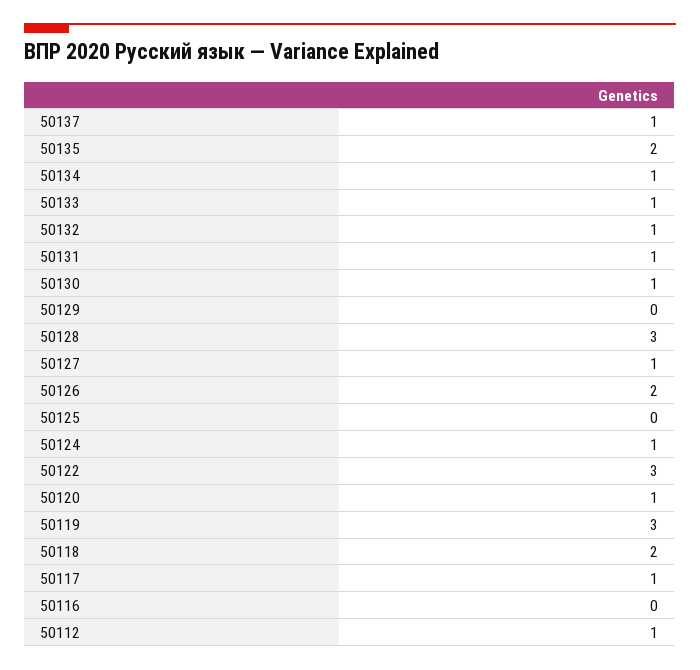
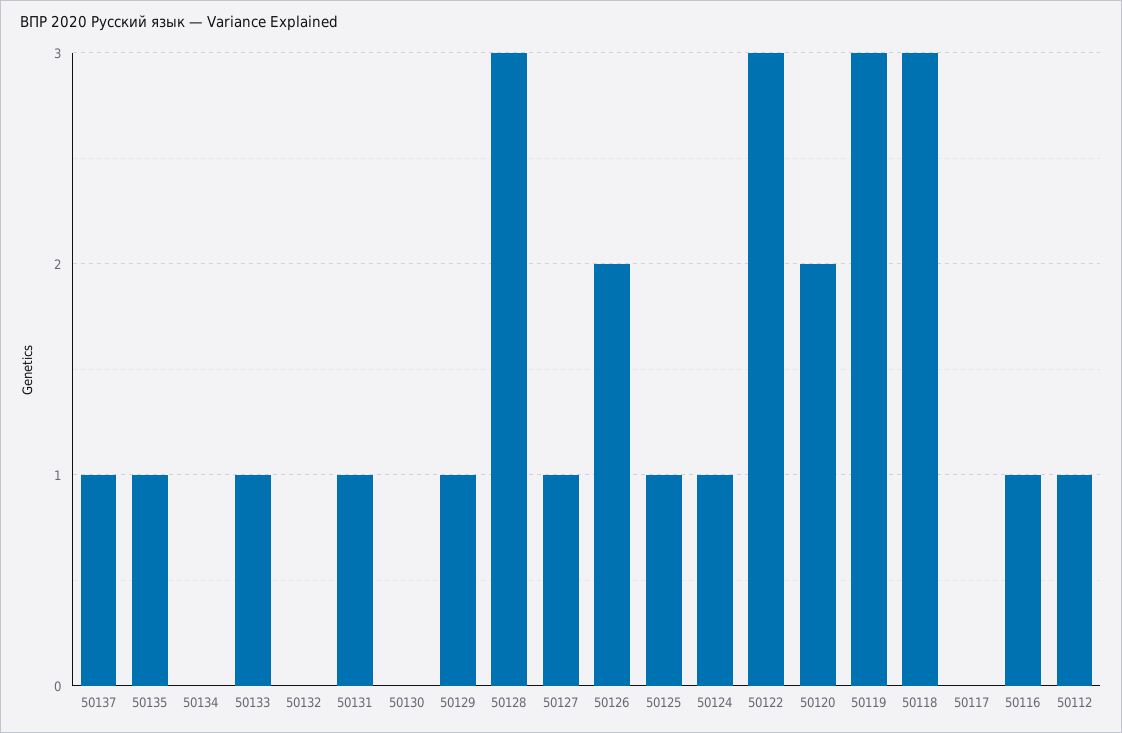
  {
    "50137": 1,
-   "50135": 2,
+   "50135": 1,
-   "50134": 1,
+   "50134": 0,
    "50133": 1,
-   "50132": 1,
+   "50132": 0,
    "50131": 1,
-   "50130": 1,
+   "50130": 0,
-   "50129": 0,
+   "50129": 1,
    "50128": 3,
    "50127": 1,
    "50126": 2,
-   "50125": 0,
+   "50125": 1,
    "50124": 1,
    "50122": 3,
-   "50120": 1,
+   "50120": 2,
    "50119": 3,
-   "50118": 2,
+   "50118": 3,
-   "50117": 1,
+   "50117": 0,
-   "50116": 0,
+   "50116": 1,
    "50112": 1
  }

